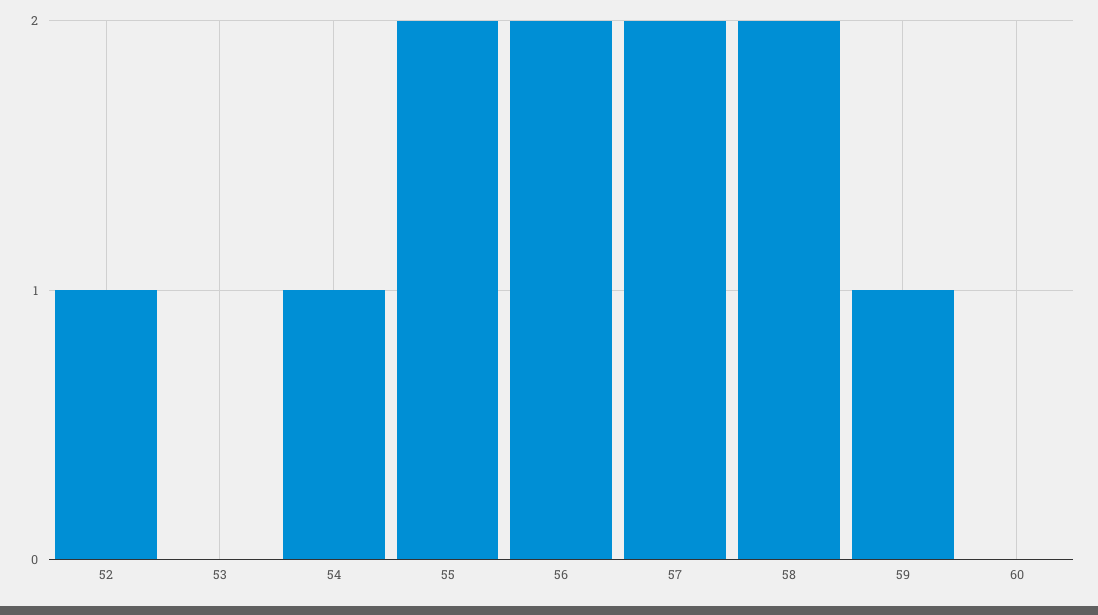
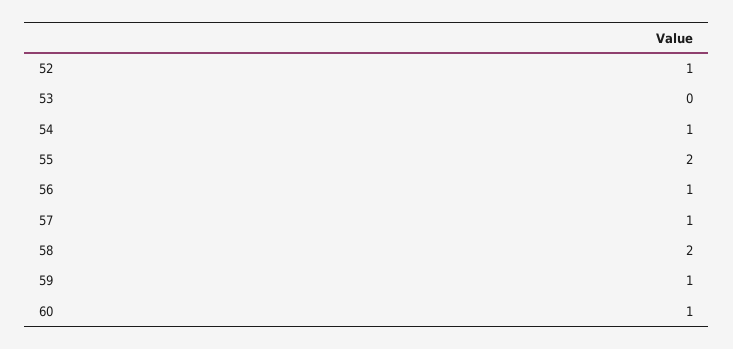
  {
    "52": 1,
    "53": 0,
    "54": 1,
    "55": 2,
-   "56": 2,
+   "56": 1,
-   "57": 2,
+   "57": 1,
    "58": 2,
    "59": 1,
-   "60": 0
+   "60": 1
  }

